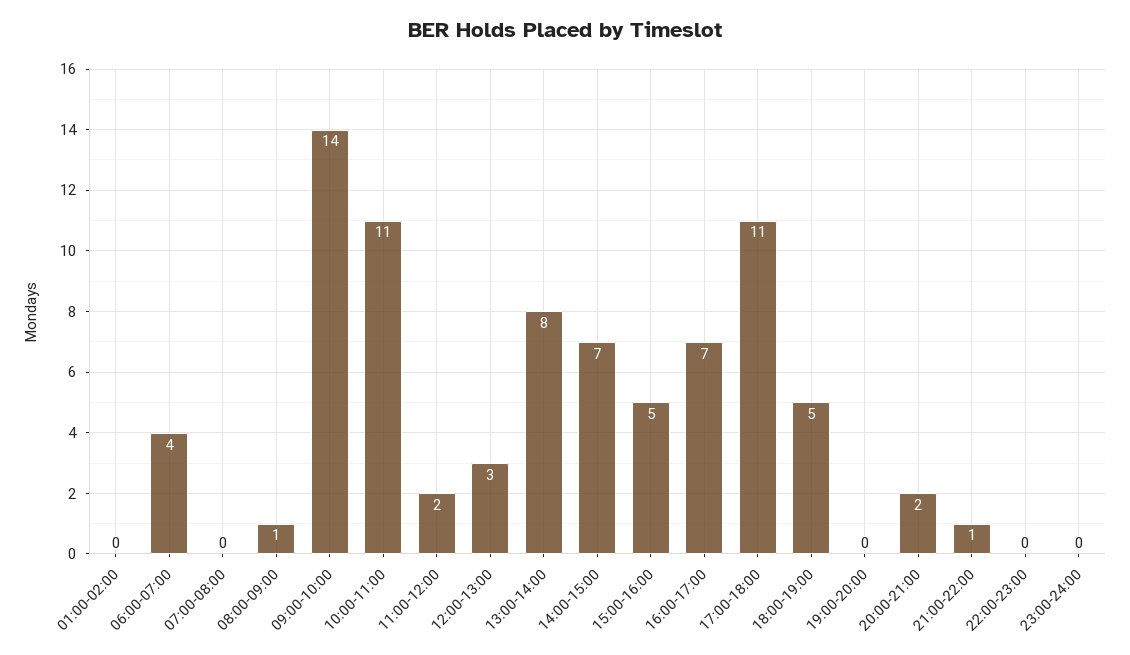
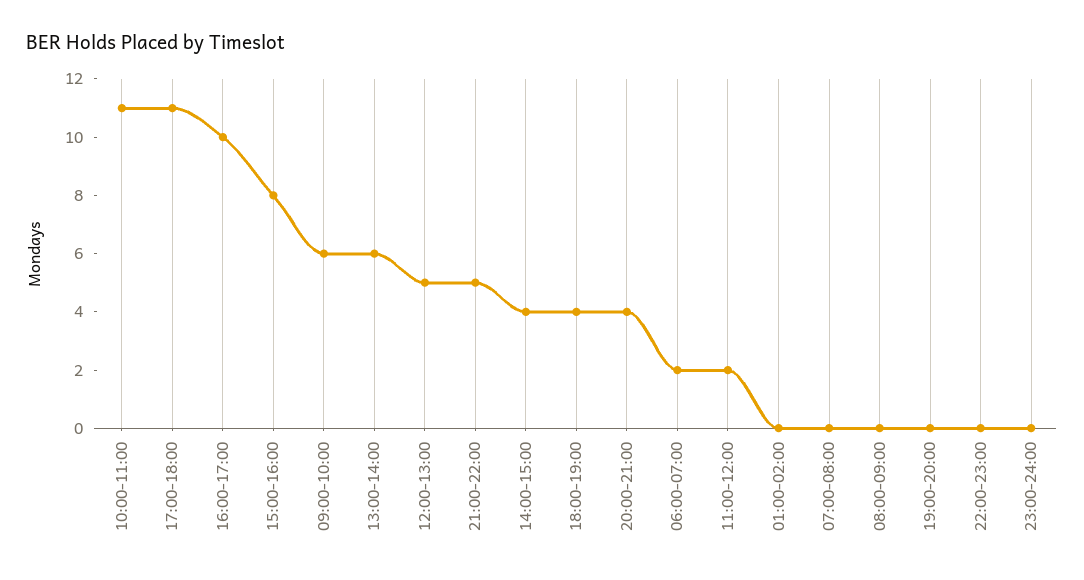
  {
    "01:00-02:00": 0,
-   "06:00-07:00": 4,
+   "06:00-07:00": 2,
    "07:00-08:00": 0,
-   "08:00-09:00": 1,
+   "08:00-09:00": 0,
-   "09:00-10:00": 14,
+   "09:00-10:00": 6,
    "10:00-11:00": 11,
    "11:00-12:00": 2,
-   "12:00-13:00": 3,
+   "12:00-13:00": 5,
-   "13:00-14:00": 8,
+   "13:00-14:00": 6,
-   "14:00-15:00": 7,
+   "14:00-15:00": 4,
-   "15:00-16:00": 5,
+   "15:00-16:00": 8,
-   "16:00-17:00": 7,
+   "16:00-17:00": 10,
    "17:00-18:00": 11,
-   "18:00-19:00": 5,
+   "18:00-19:00": 4,
    "19:00-20:00": 0,
-   "20:00-21:00": 2,
+   "20:00-21:00": 4,
-   "21:00-22:00": 1,
+   "21:00-22:00": 5,
    "22:00-23:00": 0,
    "23:00-24:00": 0
  }

